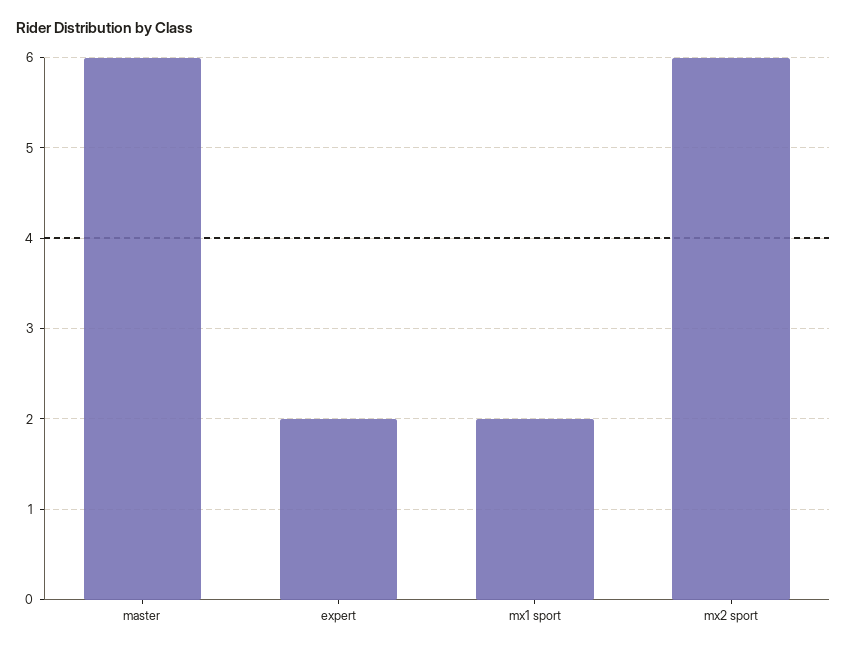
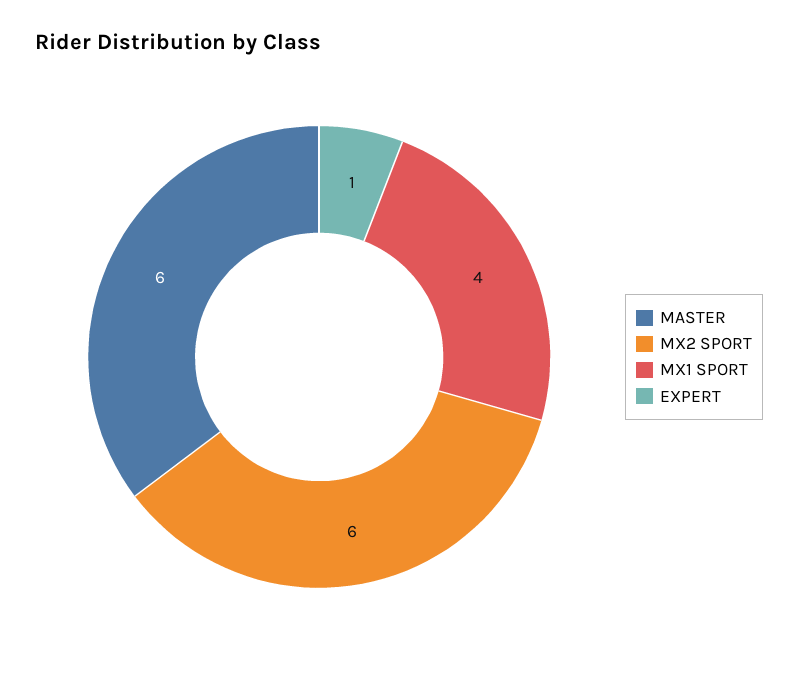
  {
    "master": 6,
-   "expert": 2,
+   "expert": 1,
-   "mx1 sport": 2,
+   "mx1 sport": 4,
    "mx2 sport": 6
  }

